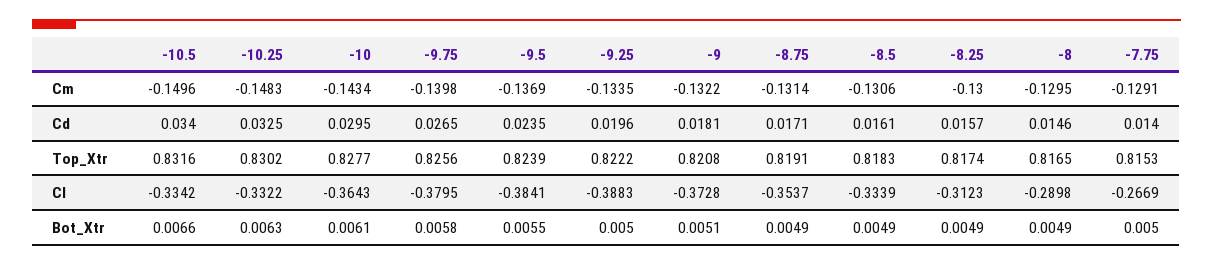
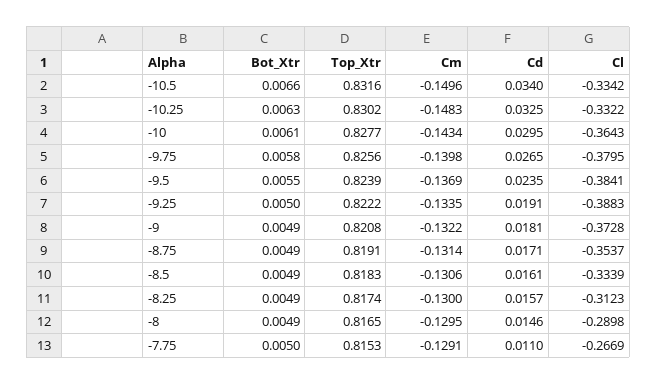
  {
    "-10.5": {
      "Cm": -0.1496,
      "Cd": 0.034,
      "Top_Xtr": 0.8316,
      "Cl": -0.3342,
      "Bot_Xtr": 0.0066
    },
    "-10.25": {
      "Cm": -0.1483,
      "Cd": 0.0325,
      "Top_Xtr": 0.8302,
      "Cl": -0.3322,
      "Bot_Xtr": 0.0063
    },
    "-10": {
      "Cm": -0.1434,
      "Cd": 0.0295,
      "Top_Xtr": 0.8277,
      "Cl": -0.3643,
      "Bot_Xtr": 0.0061
    },
    "-9.75": {
      "Cm": -0.1398,
      "Cd": 0.0265,
      "Top_Xtr": 0.8256,
      "Cl": -0.3795,
      "Bot_Xtr": 0.0058
    },
    "-9.5": {
      "Cm": -0.1369,
      "Cd": 0.0235,
      "Top_Xtr": 0.8239,
      "Cl": -0.3841,
      "Bot_Xtr": 0.0055
    },
    "-9.25": {
      "Cm": -0.1335,
-     "Cd": 0.0196,
+     "Cd": 0.0191,
      "Top_Xtr": 0.8222,
      "Cl": -0.3883,
      "Bot_Xtr": 0.005
    },
    "-9": {
      "Cm": -0.1322,
      "Cd": 0.0181,
      "Top_Xtr": 0.8208,
      "Cl": -0.3728,
-     "Bot_Xtr": 0.0051
+     "Bot_Xtr": 0.0049
    },
    "-8.75": {
      "Cm": -0.1314,
      "Cd": 0.0171,
      "Top_Xtr": 0.8191,
      "Cl": -0.3537,
      "Bot_Xtr": 0.0049
    },
    "-8.5": {
      "Cm": -0.1306,
      "Cd": 0.0161,
      "Top_Xtr": 0.8183,
      "Cl": -0.3339,
      "Bot_Xtr": 0.0049
    },
    "-8.25": {
      "Cm": -0.13,
      "Cd": 0.0157,
      "Top_Xtr": 0.8174,
      "Cl": -0.3123,
      "Bot_Xtr": 0.0049
    },
    "-8": {
      "Cm": -0.1295,
      "Cd": 0.0146,
      "Top_Xtr": 0.8165,
      "Cl": -0.2898,
      "Bot_Xtr": 0.0049
    },
    "-7.75": {
      "Cm": -0.1291,
-     "Cd": 0.014,
+     "Cd": 0.011,
      "Top_Xtr": 0.8153,
      "Cl": -0.2669,
      "Bot_Xtr": 0.005
    }
  }

